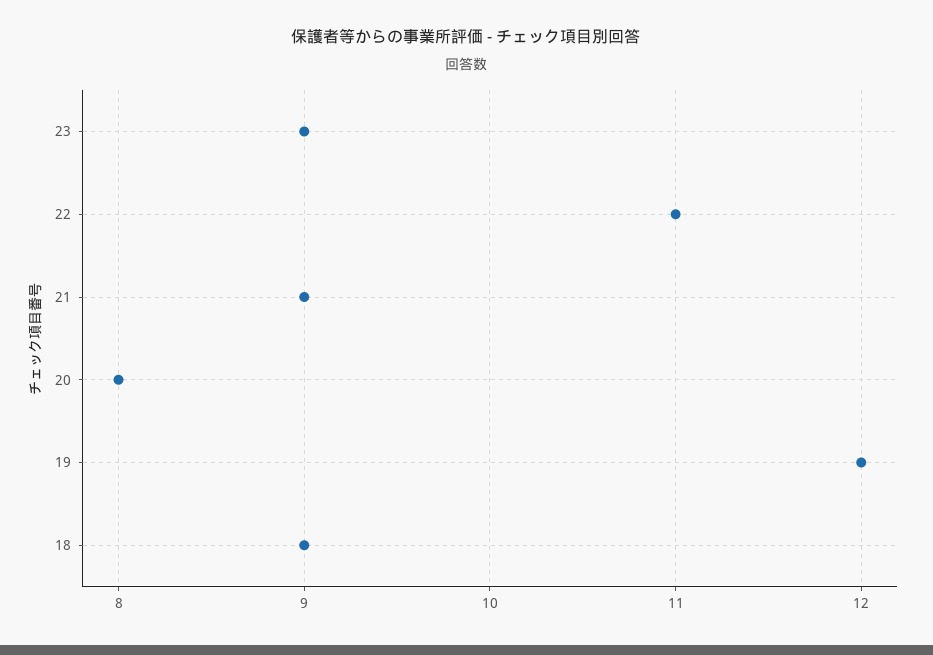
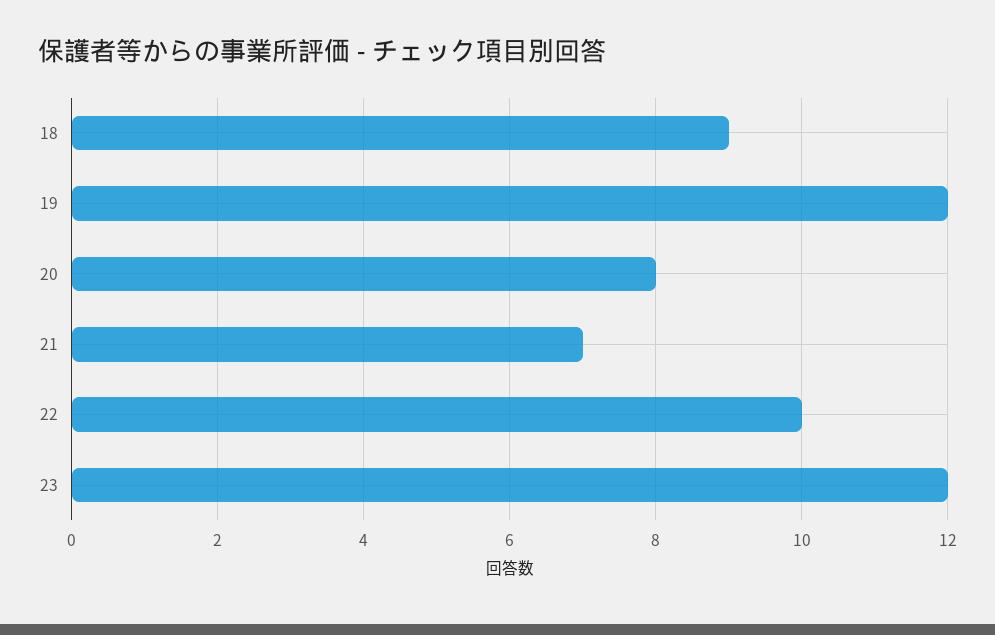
  {
-   "23": 9,
+   "23": 12,
-   "22": 11,
+   "22": 10,
-   "21": 9,
+   "21": 7,
    "20": 8,
    "19": 12,
    "18": 9
  }

